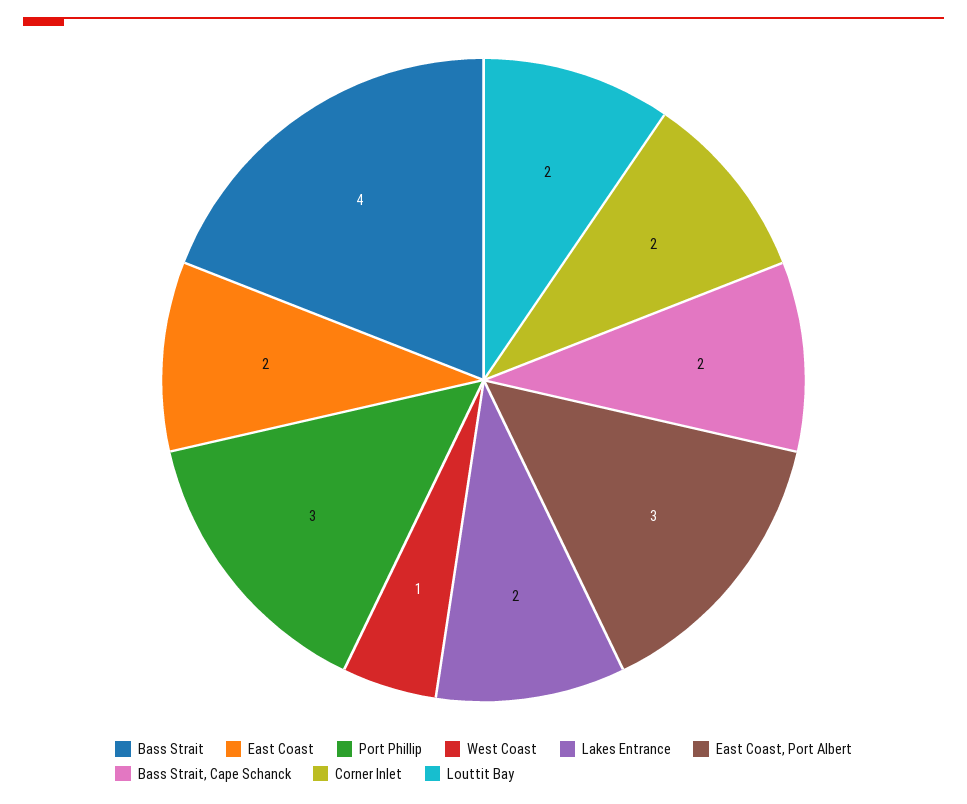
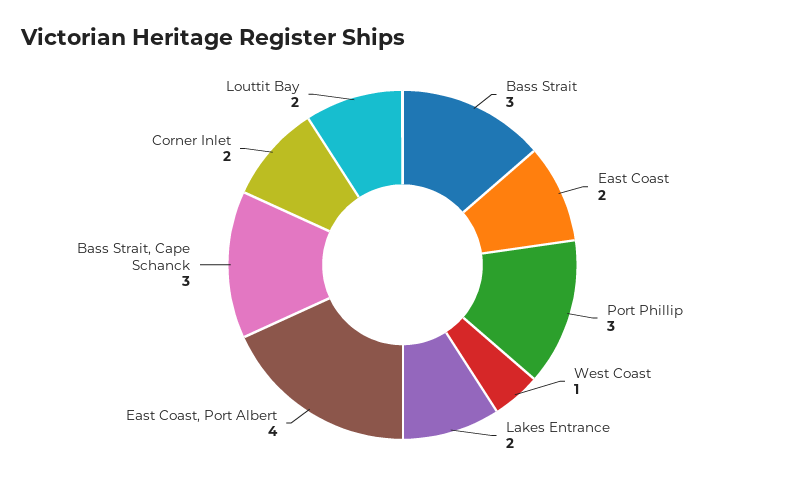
  {
-   "Bass Strait": 4,
+   "Bass Strait": 3,
    "East Coast": 2,
    "Port Phillip": 3,
    "West Coast": 1,
    "Lakes Entrance": 2,
-   "East Coast, Port Albert": 3,
+   "East Coast, Port Albert": 4,
-   "Bass Strait, Cape Schanck": 2,
+   "Bass Strait, Cape Schanck": 3,
    "Corner Inlet": 2,
    "Louttit Bay": 2
  }

